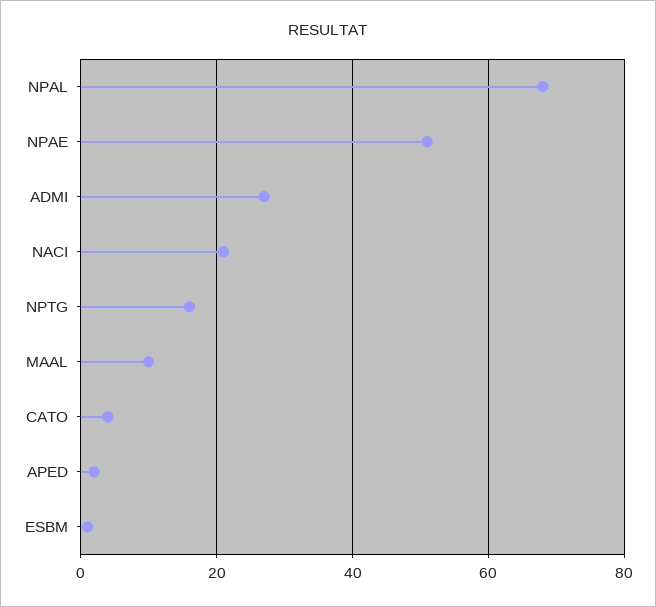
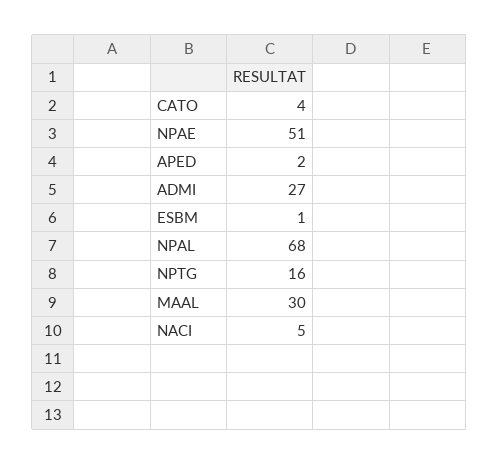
  {
    "NPAL": 68,
    "NPAE": 51,
    "ADMI": 27,
-   "NACI": 20,
+   "NACI": 5,
    "NPTG": 16,
-   "MAAL": 10,
+   "MAAL": 30,
    "CATO": 4,
    "APED": 2,
    "ESBM": 1
  }

